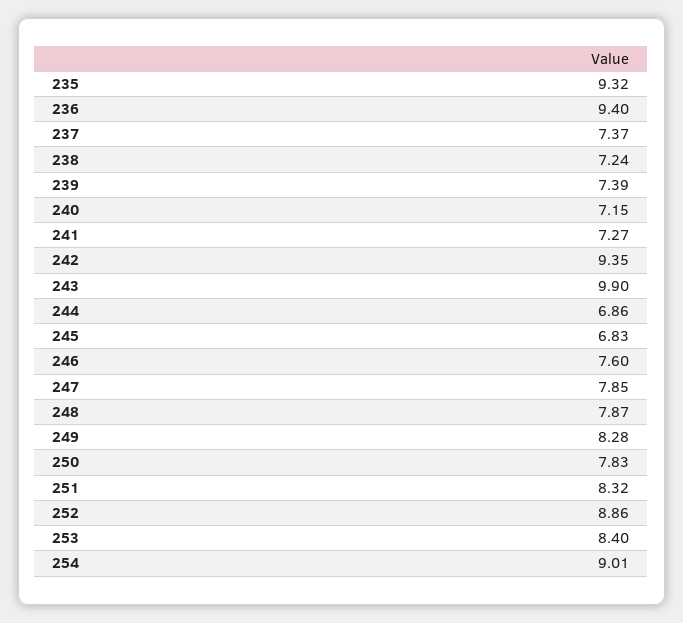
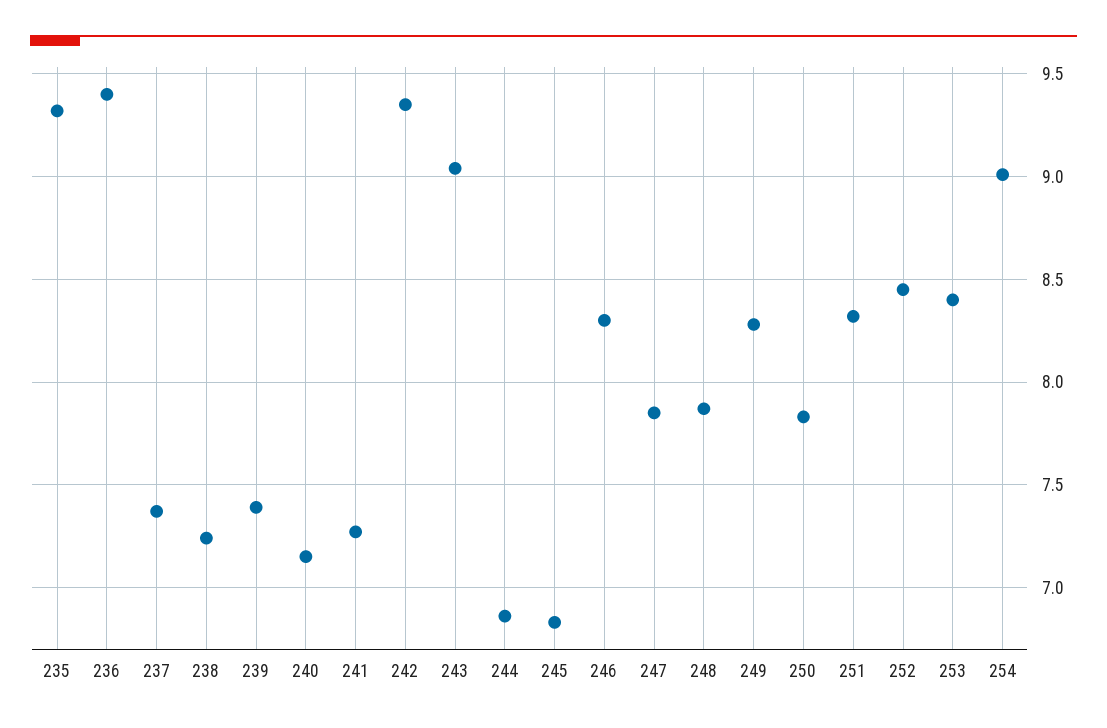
  {
    "235": 9.32,
    "236": 9.4,
    "237": 7.37,
    "238": 7.24,
    "239": 7.39,
    "240": 7.15,
    "241": 7.27,
    "242": 9.35,
-   "243": 9.9,
+   "243": 9.05,
    "244": 6.86,
    "245": 6.83,
-   "246": 7.6,
+   "246": 8.3,
    "247": 7.85,
    "248": 7.87,
    "249": 8.28,
    "250": 7.83,
    "251": 8.32,
-   "252": 8.86,
+   "252": 8.45,
    "253": 8.4,
    "254": 9.01
  }

